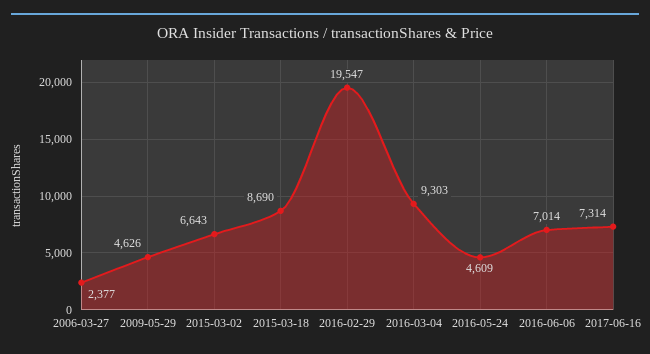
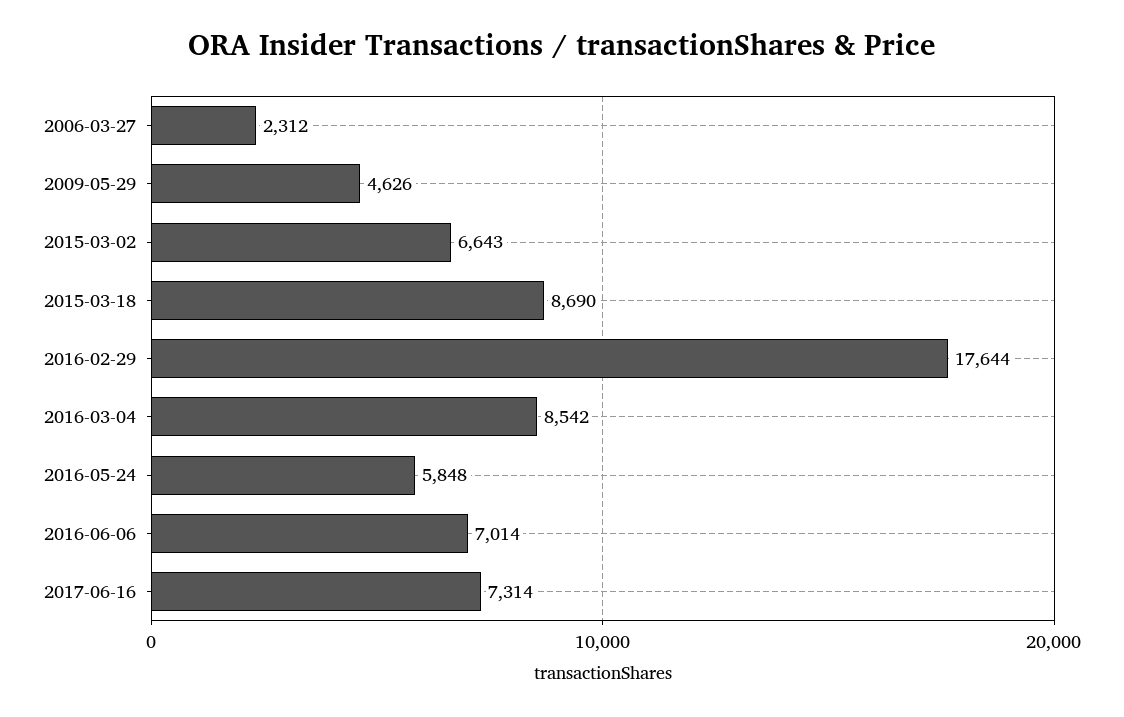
  {
-   "2006-03-27": 2377,
+   "2006-03-27": 2312,
    "2009-05-29": 4626,
    "2015-03-02": 6643,
    "2015-03-18": 8690,
-   "2016-02-29": 19547,
+   "2016-02-29": 17644,
-   "2016-03-04": 9303,
+   "2016-03-04": 8542,
-   "2016-05-24": 4609,
+   "2016-05-24": 5848,
    "2016-06-06": 7014,
    "2017-06-16": 7314
  }

